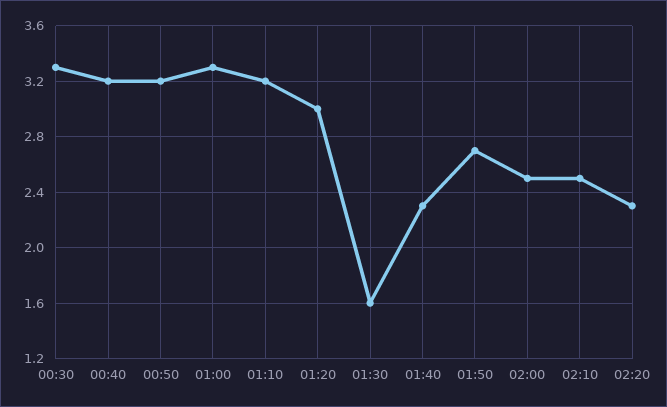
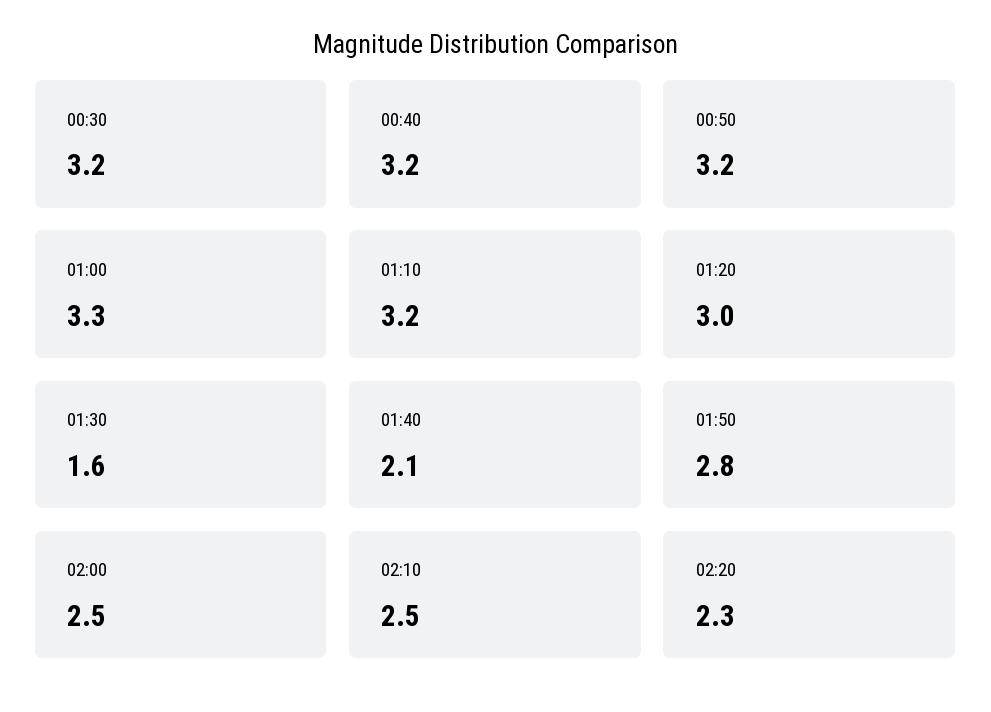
  {
-   "00:30": 3.3,
+   "00:30": 3.2,
    "00:40": 3.2,
    "00:50": 3.2,
    "01:00": 3.3,
    "01:10": 3.2,
    "01:20": 3,
    "01:30": 1.6,
-   "01:40": 2.3,
+   "01:40": 2.1,
-   "01:50": 2.7,
+   "01:50": 2.8,
    "02:00": 2.5,
    "02:10": 2.5,
    "02:20": 2.3
  }

